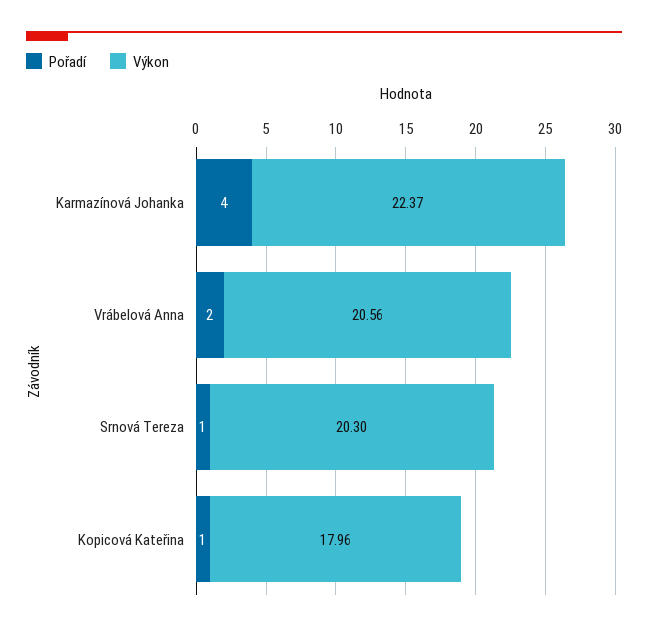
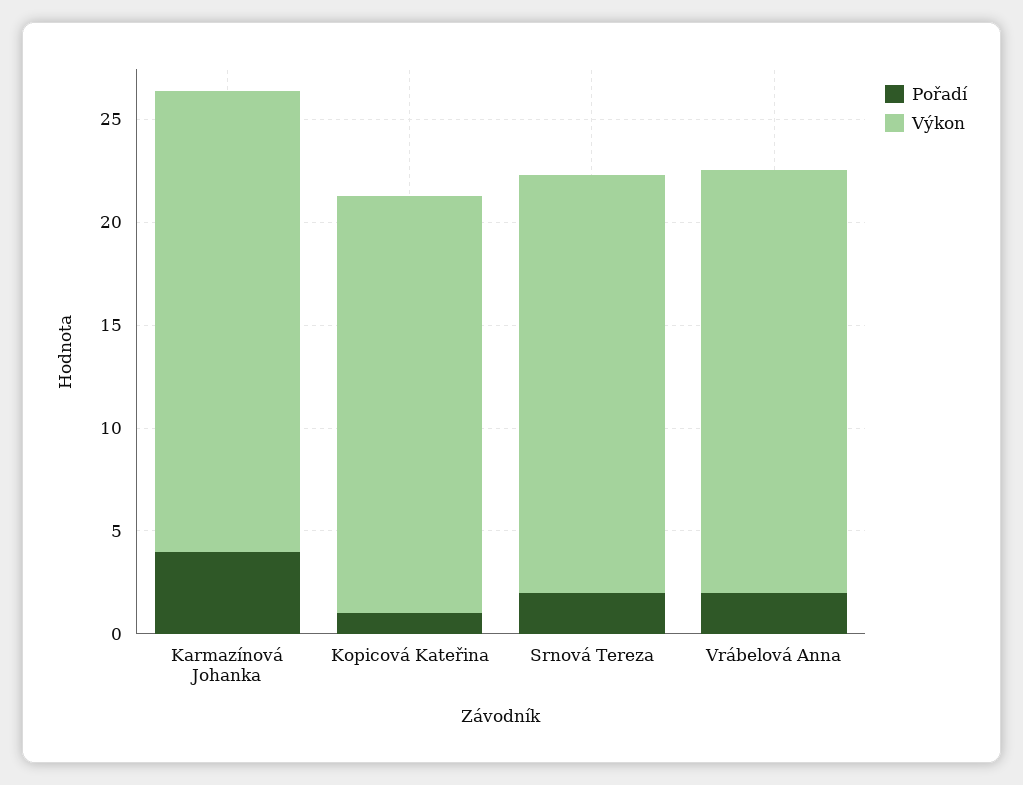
  {
    "Pořadí": {
      "Karmazínová Johanka": 4,
      "Vrábelová Anna": 2,
-     "Srnová Tereza": 1,
+     "Srnová Tereza": 2,
      "Kopicová Kateřina": 1
    },
    "Výkon": {
      "Karmazínová Johanka": 22.37,
      "Vrábelová Anna": 20.56,
      "Srnová Tereza": 20.3,
-     "Kopicová Kateřina": 17.96
+     "Kopicová Kateřina": 20
    }
  }

